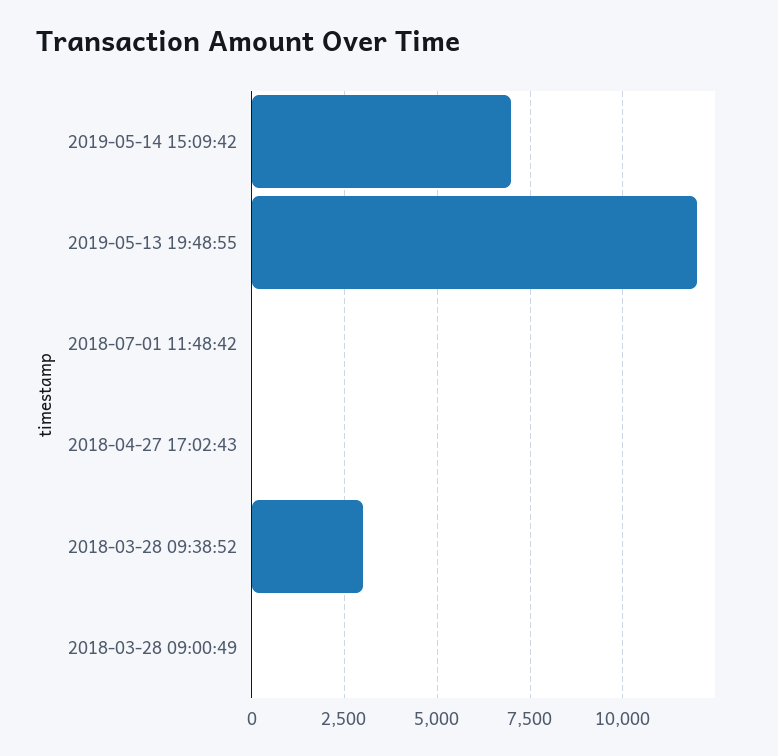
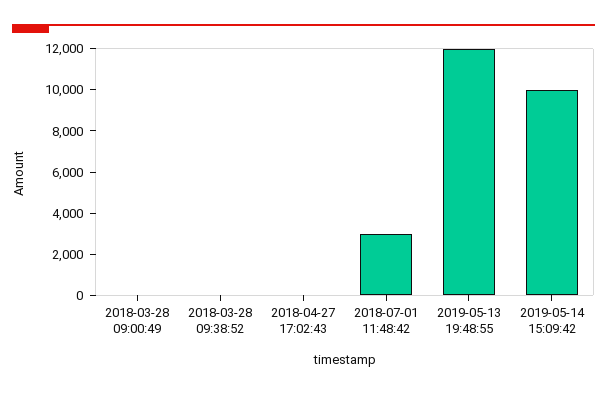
  {
-   "2019-05-14 15:09:42": 7000,
+   "2019-05-14 15:09:42": 10000,
    "2019-05-13 19:48:55": 12000,
-   "2018-07-01 11:48:42": 0,
+   "2018-07-01 11:48:42": 3000,
    "2018-04-27 17:02:43": 0,
-   "2018-03-28 09:38:52": 3000,
+   "2018-03-28 09:38:52": 0,
    "2018-03-28 09:00:49": 0
  }

